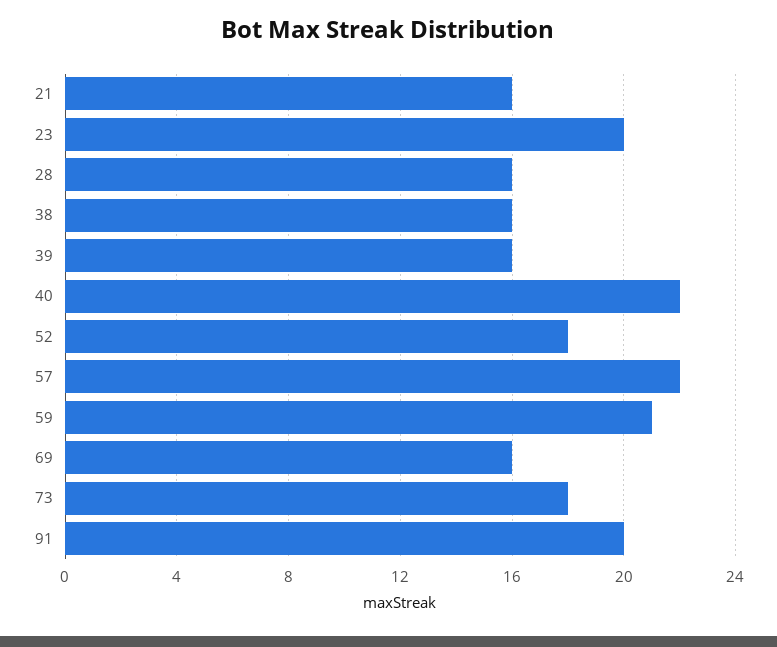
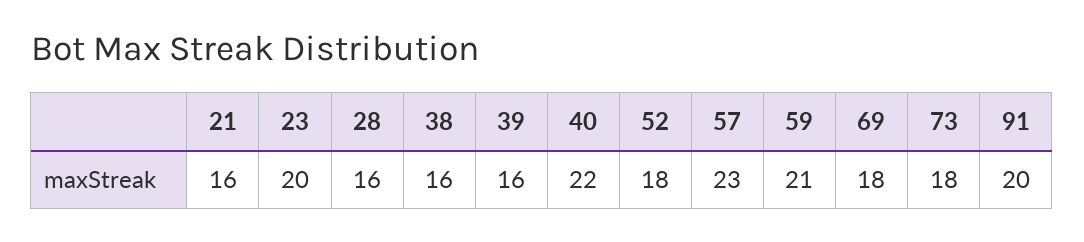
  {
    "21": 16,
    "23": 20,
    "28": 16,
    "38": 16,
    "39": 16,
    "40": 22,
    "52": 18,
-   "57": 22,
+   "57": 23,
    "59": 21,
-   "69": 16,
+   "69": 18,
    "73": 18,
    "91": 20
  }

